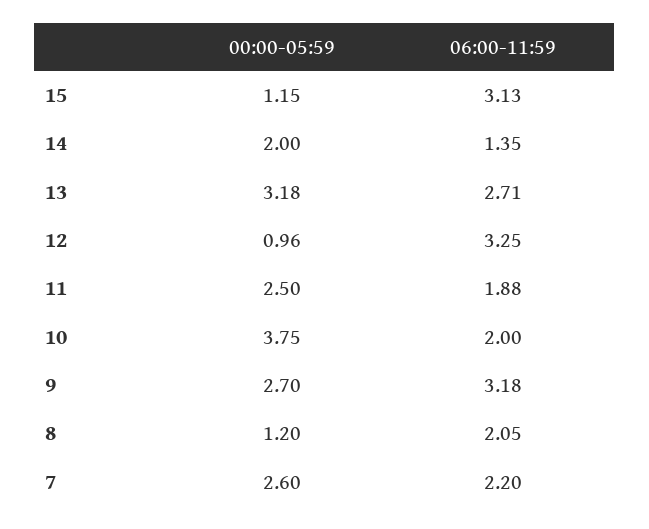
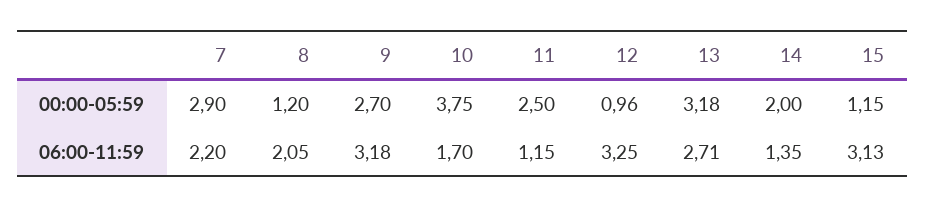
  {
    "00:00-05:59": {
      "15": 1.15,
      "14": 2,
      "13": 3.18,
      "12": 0.96,
      "11": 2.5,
      "10": 3.75,
      "9": 2.7,
      "8": 1.2,
-     "7": 2.6
+     "7": 2.9
    },
    "06:00-11:59": {
      "15": 3.13,
      "14": 1.35,
      "13": 2.71,
      "12": 3.25,
-     "11": 1.88,
+     "11": 1.15,
-     "10": 2,
+     "10": 1.7,
      "9": 3.18,
      "8": 2.05,
      "7": 2.2
    }
  }

